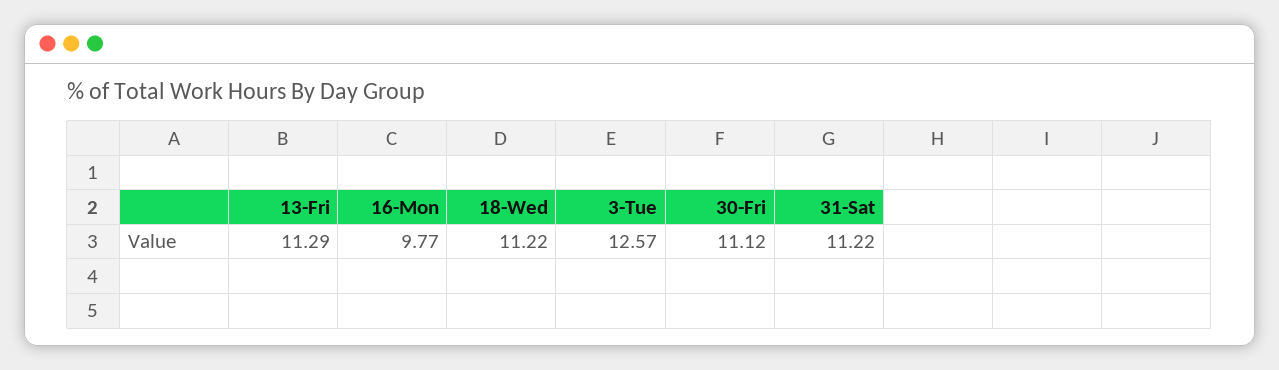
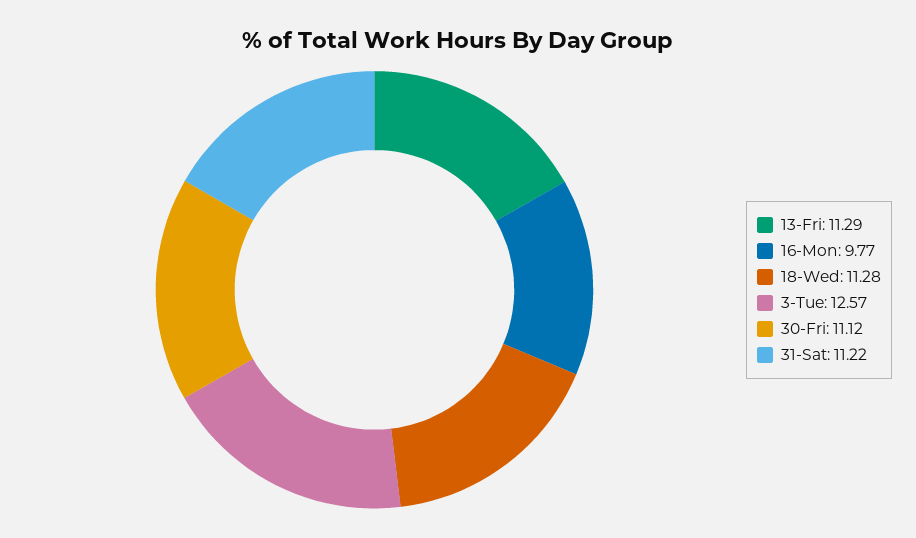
  {
    "13-Fri": 11.29,
    "16-Mon": 9.77,
-   "18-Wed": 11.22,
+   "18-Wed": 11.28,
    "3-Tue": 12.57,
    "30-Fri": 11.12,
    "31-Sat": 11.22
  }

